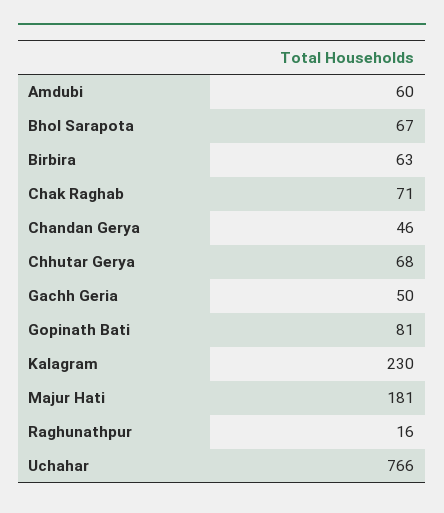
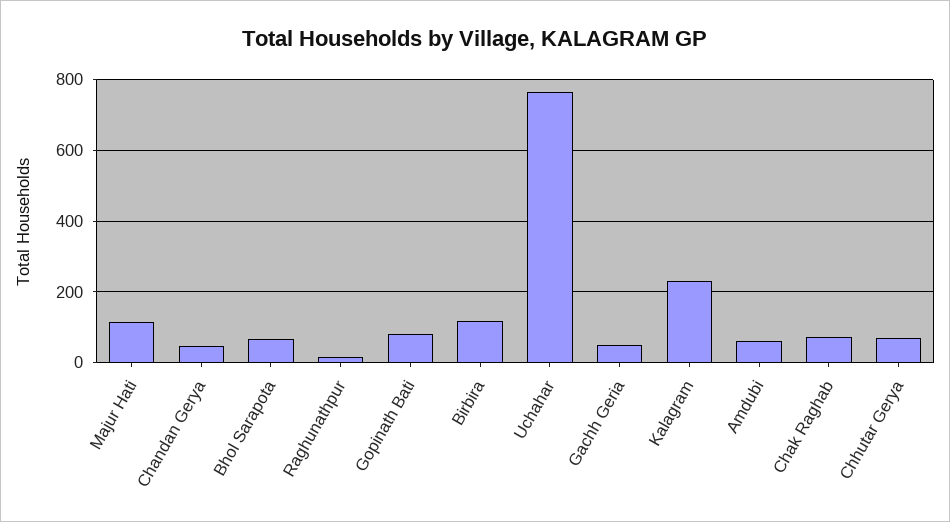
  {
    "Amdubi": 60,
    "Bhol Sarapota": 67,
-   "Birbira": 63,
+   "Birbira": 120,
    "Chak Raghab": 71,
    "Chandan Gerya": 46,
    "Chhutar Gerya": 68,
    "Gachh Geria": 50,
    "Gopinath Bati": 81,
    "Kalagram": 230,
-   "Majur Hati": 181,
+   "Majur Hati": 120,
    "Raghunathpur": 16,
    "Uchahar": 766
  }

